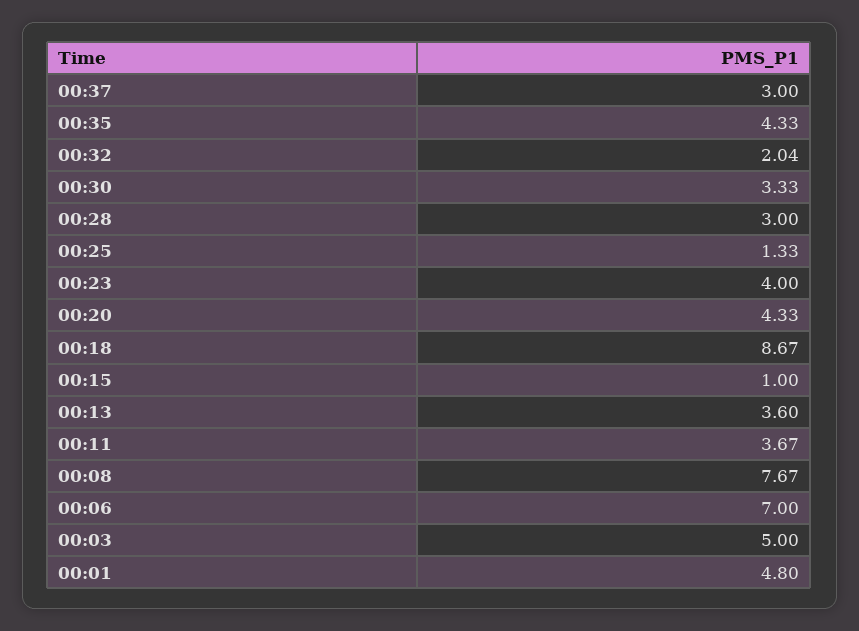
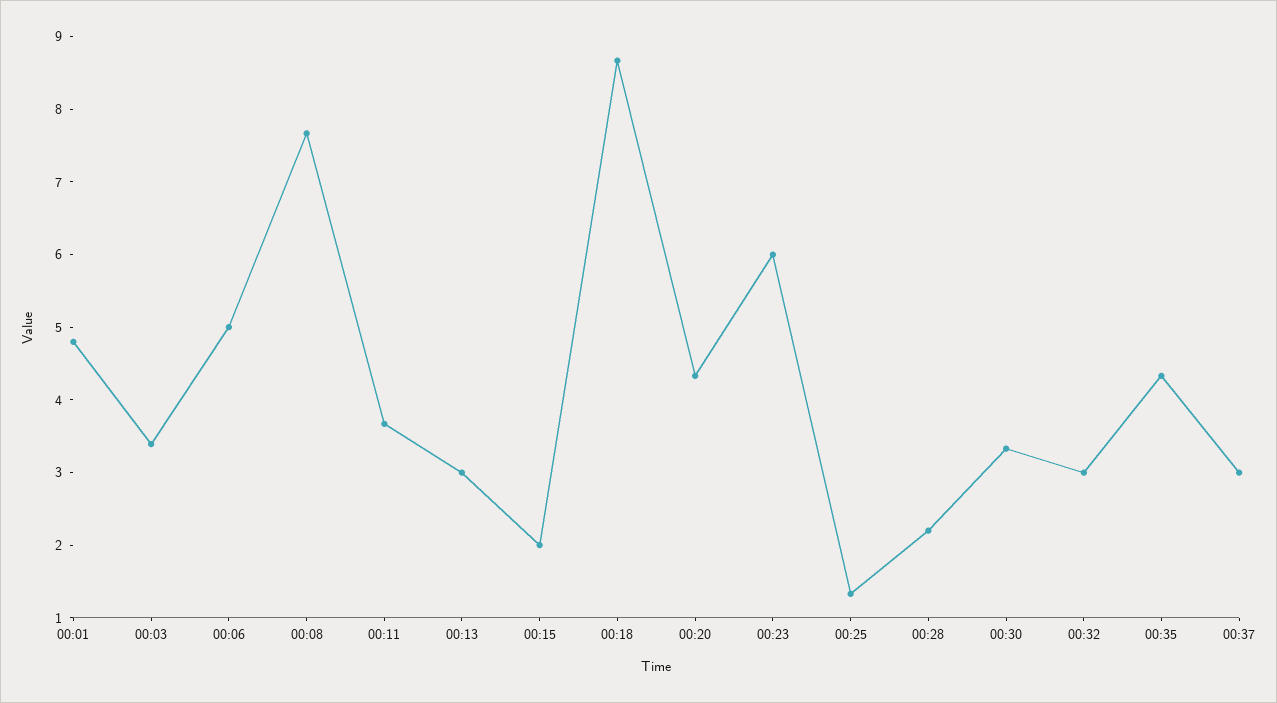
  {
    "00:37": 3,
    "00:35": 4.33,
-   "00:32": 2.04,
+   "00:32": 3,
    "00:30": 3.33,
-   "00:28": 3,
+   "00:28": 2.2,
    "00:25": 1.33,
-   "00:23": 4,
+   "00:23": 6,
    "00:20": 4.33,
    "00:18": 8.67,
-   "00:15": 1,
+   "00:15": 2,
-   "00:13": 3.6,
+   "00:13": 3,
    "00:11": 3.67,
    "00:08": 7.67,
-   "00:06": 7,
+   "00:06": 5,
-   "00:03": 5,
+   "00:03": 3.4,
    "00:01": 4.8
  }

